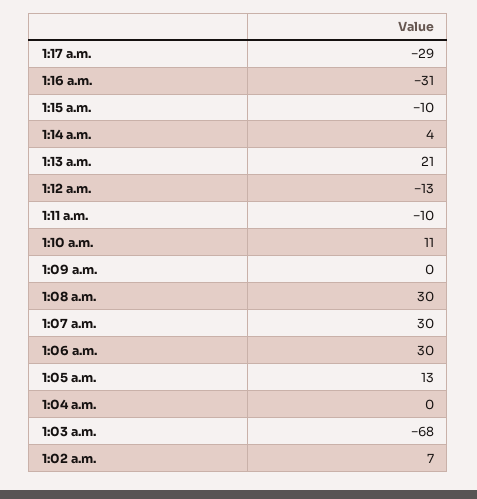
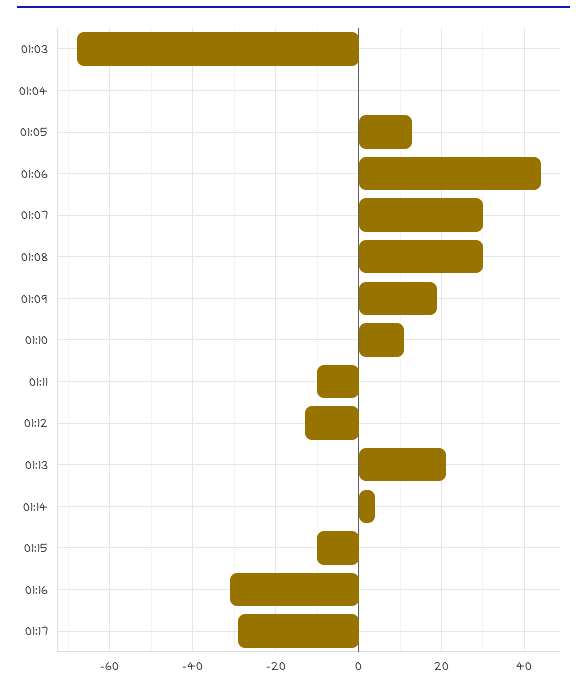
  {
    "1:17 a.m.": -29,
    "1:16 a.m.": -31,
    "1:15 a.m.": -10,
    "1:14 a.m.": 4,
    "1:13 a.m.": 21,
    "1:12 a.m.": -13,
    "1:11 a.m.": -10,
    "1:10 a.m.": 11,
-   "1:09 a.m.": 0,
+   "1:09 a.m.": 20,
    "1:08 a.m.": 30,
    "1:07 a.m.": 30,
-   "1:06 a.m.": 30,
+   "1:06 a.m.": 45,
    "1:05 a.m.": 13,
    "1:04 a.m.": 0,
-   "1:03 a.m.": -68,
+   "1:03 a.m.": -68
-   "1:02 a.m.": 7
  }

